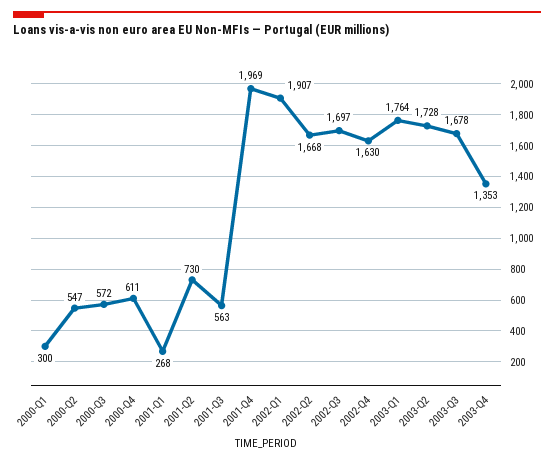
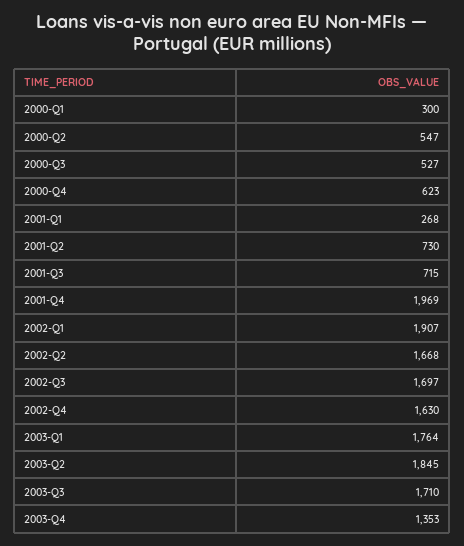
  {
    "2000-Q1": 300,
    "2000-Q2": 547,
-   "2000-Q3": 572,
+   "2000-Q3": 527,
-   "2000-Q4": 611,
+   "2000-Q4": 623,
    "2001-Q1": 268,
    "2001-Q2": 730,
-   "2001-Q3": 563,
+   "2001-Q3": 715,
    "2001-Q4": 1969,
    "2002-Q1": 1907,
    "2002-Q2": 1668,
    "2002-Q3": 1697,
    "2002-Q4": 1630,
    "2003-Q1": 1764,
-   "2003-Q2": 1728,
+   "2003-Q2": 1845,
-   "2003-Q3": 1678,
+   "2003-Q3": 1710,
    "2003-Q4": 1353
  }

